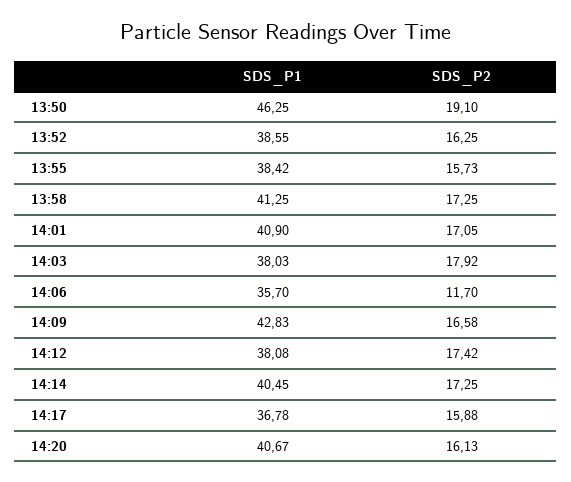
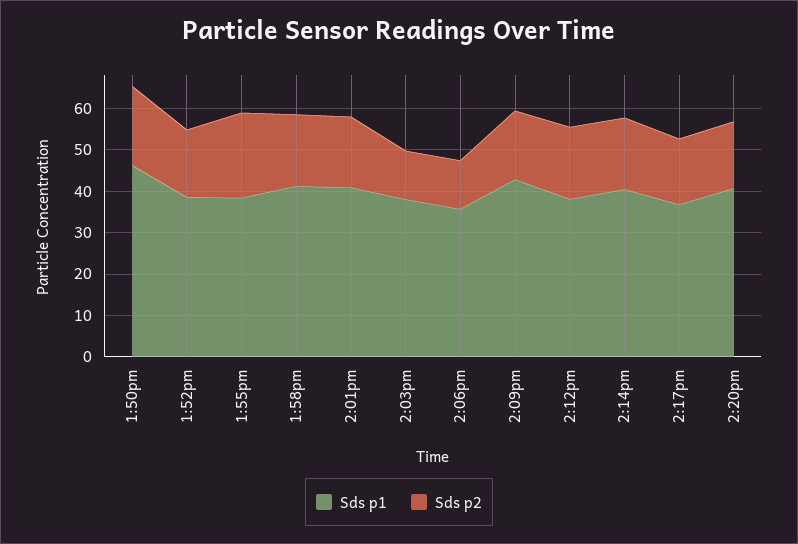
  {
    "SDS_P1": {
      "13:50": 46.25,
      "13:52": 38.55,
      "13:55": 38.42,
      "13:58": 41.25,
      "14:01": 40.9,
      "14:03": 38.03,
      "14:06": 35.7,
      "14:09": 42.83,
      "14:12": 38.08,
      "14:14": 40.45,
      "14:17": 36.78,
      "14:20": 40.67
    },
    "SDS_P2": {
      "13:50": 19.1,
      "13:52": 16.25,
-     "13:55": 15.73,
+     "13:55": 20,
      "13:58": 17.25,
      "14:01": 17.05,
-     "14:03": 17.92,
+     "14:03": 12,
      "14:06": 11.7,
      "14:09": 16.58,
      "14:12": 17.42,
      "14:14": 17.25,
      "14:17": 15.88,
      "14:20": 16.13
    }
  }

